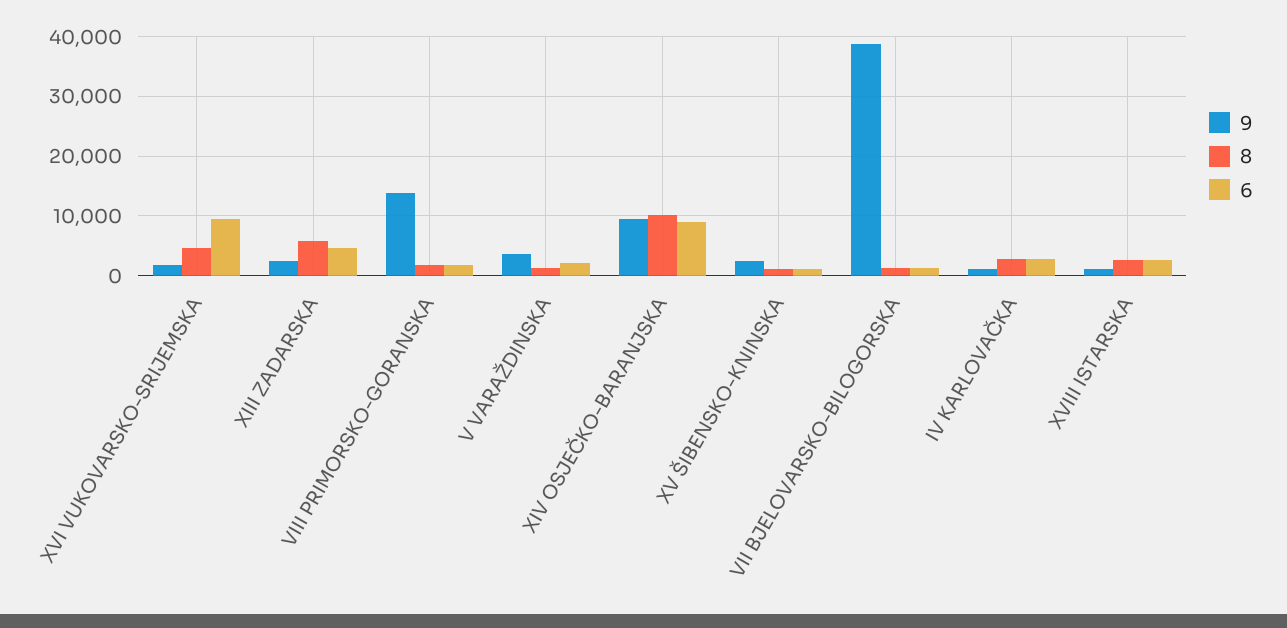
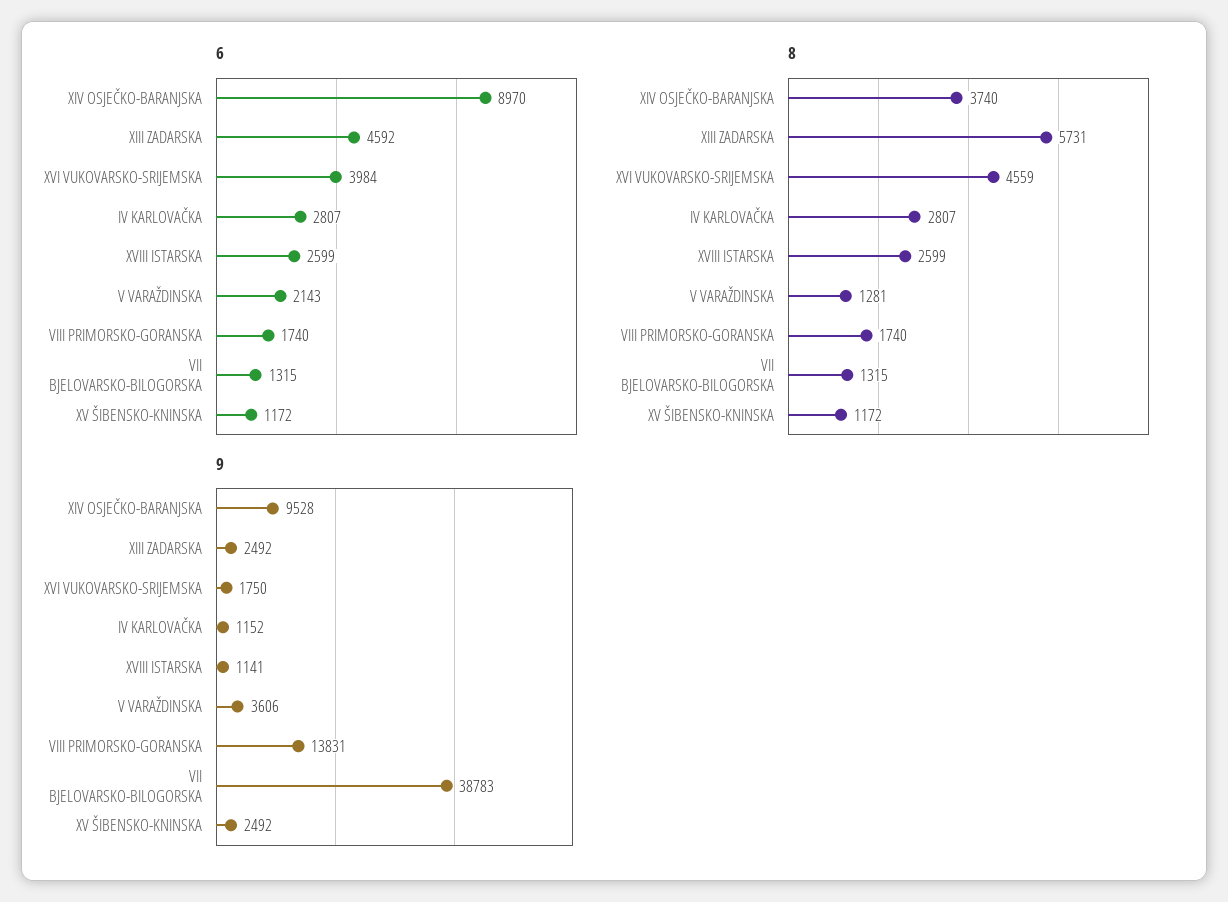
  {
    "9": {
      "XVI VUKOVARSKO-SRIJEMSKA": 1750,
      "XIII ZADARSKA": 2492,
      "VIII PRIMORSKO-GORANSKA": 13831,
      "V VARAŽDINSKA": 3606,
      "XIV OSJEČKO-BARANJSKA": 9528,
      "XV ŠIBENSKO-KNINSKA": 2492,
      "VII BJELOVARSKO-BILOGORSKA": 38783,
      "IV KARLOVAČKA": 1152,
      "XVIII ISTARSKA": 1141
    },
    "8": {
      "XVI VUKOVARSKO-SRIJEMSKA": 4559,
      "XIII ZADARSKA": 5731,
      "VIII PRIMORSKO-GORANSKA": 1740,
      "V VARAŽDINSKA": 1281,
-     "XIV OSJEČKO-BARANJSKA": 10000,
+     "XIV OSJEČKO-BARANJSKA": 3740,
      "XV ŠIBENSKO-KNINSKA": 1172,
      "VII BJELOVARSKO-BILOGORSKA": 1315,
      "IV KARLOVAČKA": 2807,
      "XVIII ISTARSKA": 2599
    },
    "6": {
-     "XVI VUKOVARSKO-SRIJEMSKA": 10000,
+     "XVI VUKOVARSKO-SRIJEMSKA": 3984,
      "XIII ZADARSKA": 4592,
      "VIII PRIMORSKO-GORANSKA": 1740,
      "V VARAŽDINSKA": 2143,
      "XIV OSJEČKO-BARANJSKA": 8970,
      "XV ŠIBENSKO-KNINSKA": 1172,
      "VII BJELOVARSKO-BILOGORSKA": 1315,
      "IV KARLOVAČKA": 2807,
      "XVIII ISTARSKA": 2599
    }
  }

